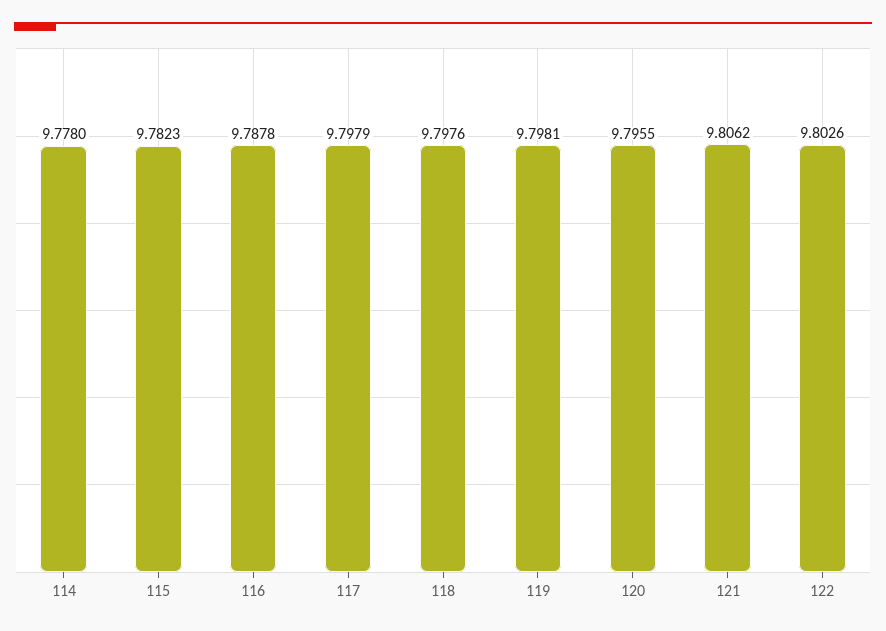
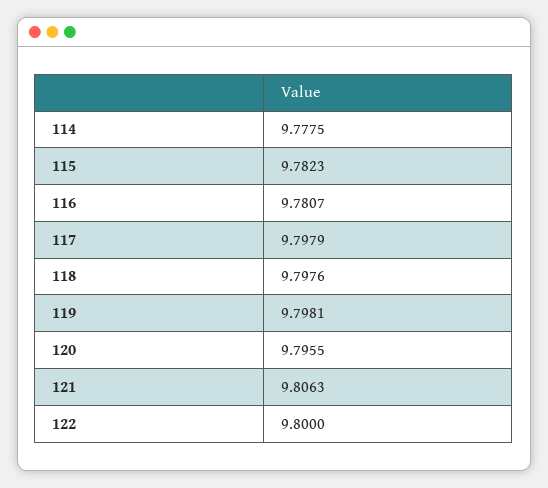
  {
-   "114": 9.778,
+   "114": 9.7775,
    "115": 9.7823,
-   "116": 9.7878,
+   "116": 9.7807,
    "117": 9.7979,
    "118": 9.7976,
    "119": 9.7981,
    "120": 9.7955,
-   "121": 9.8062,
+   "121": 9.8063,
-   "122": 9.8026
+   "122": 9.8
  }

